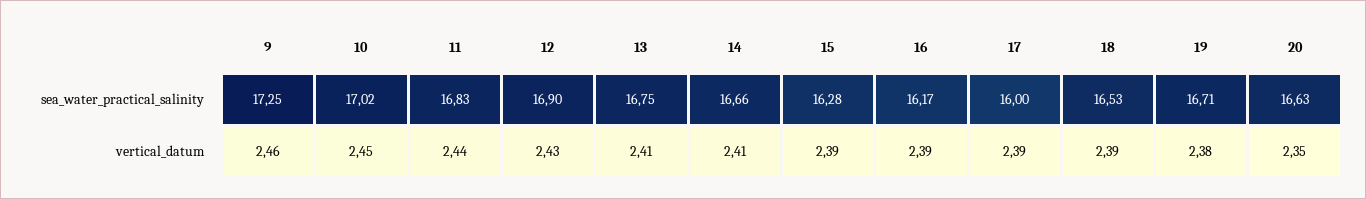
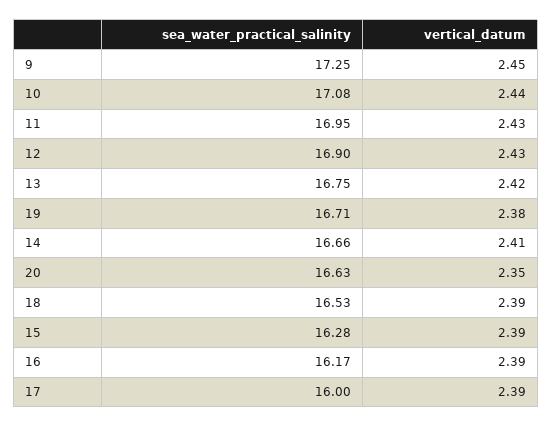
  {
    "9": {
      "sea_water_practical_salinity": 17.25,
-     "vertical_datum": 2.46
+     "vertical_datum": 2.45
    },
    "10": {
-     "sea_water_practical_salinity": 17.02,
+     "sea_water_practical_salinity": 17.08,
-     "vertical_datum": 2.45
+     "vertical_datum": 2.44
    },
    "11": {
-     "sea_water_practical_salinity": 16.83,
+     "sea_water_practical_salinity": 16.95,
-     "vertical_datum": 2.44
+     "vertical_datum": 2.43
    },
    "12": {
      "sea_water_practical_salinity": 16.9,
      "vertical_datum": 2.43
    },
    "13": {
      "sea_water_practical_salinity": 16.75,
-     "vertical_datum": 2.41
+     "vertical_datum": 2.42
    },
    "14": {
      "sea_water_practical_salinity": 16.66,
      "vertical_datum": 2.41
    },
    "15": {
      "sea_water_practical_salinity": 16.28,
      "vertical_datum": 2.39
    },
    "16": {
      "sea_water_practical_salinity": 16.17,
      "vertical_datum": 2.39
    },
    "17": {
      "sea_water_practical_salinity": 16,
      "vertical_datum": 2.39
    },
    "18": {
      "sea_water_practical_salinity": 16.53,
      "vertical_datum": 2.39
    },
    "19": {
      "sea_water_practical_salinity": 16.71,
      "vertical_datum": 2.38
    },
    "20": {
      "sea_water_practical_salinity": 16.63,
      "vertical_datum": 2.35
    }
  }

